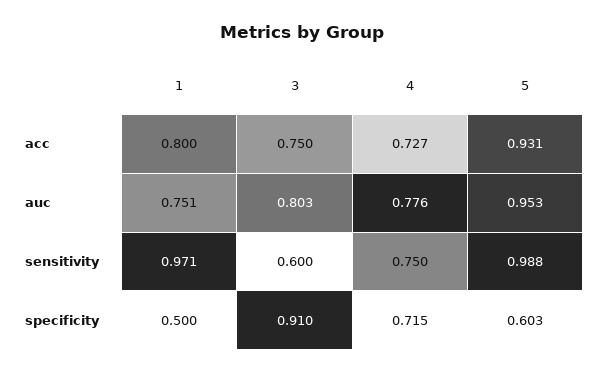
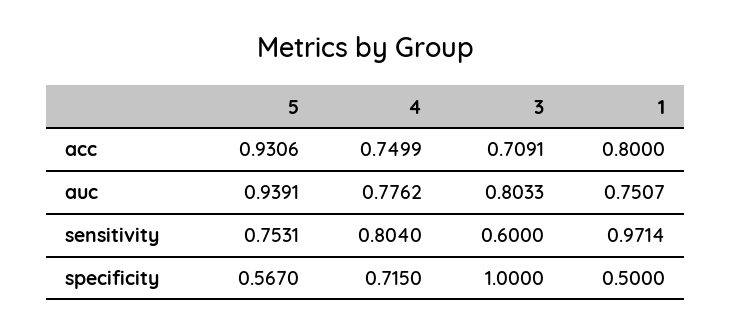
  {
    "1": {
      "acc": 0.8,
      "auc": 0.7507,
      "sensitivity": 0.9714,
      "specificity": 0.5
    },
    "3": {
-     "acc": 0.75,
+     "acc": 0.7091,
      "auc": 0.8033,
      "sensitivity": 0.6,
-     "specificity": 0.91
+     "specificity": 1
    },
    "4": {
-     "acc": 0.727,
+     "acc": 0.7499,
      "auc": 0.7762,
-     "sensitivity": 0.75,
+     "sensitivity": 0.804,
      "specificity": 0.715
    },
    "5": {
      "acc": 0.9306,
-     "auc": 0.953,
+     "auc": 0.9391,
-     "sensitivity": 0.988,
+     "sensitivity": 0.7531,
-     "specificity": 0.603
+     "specificity": 0.567
    }
  }

